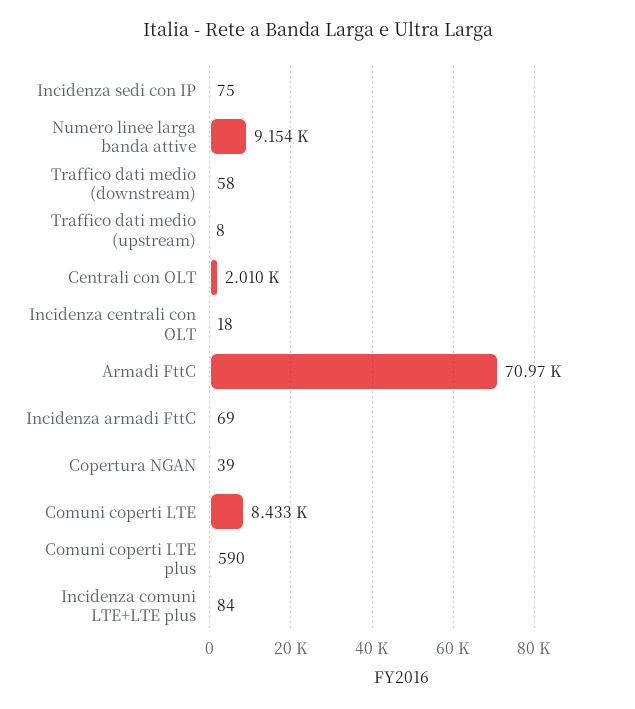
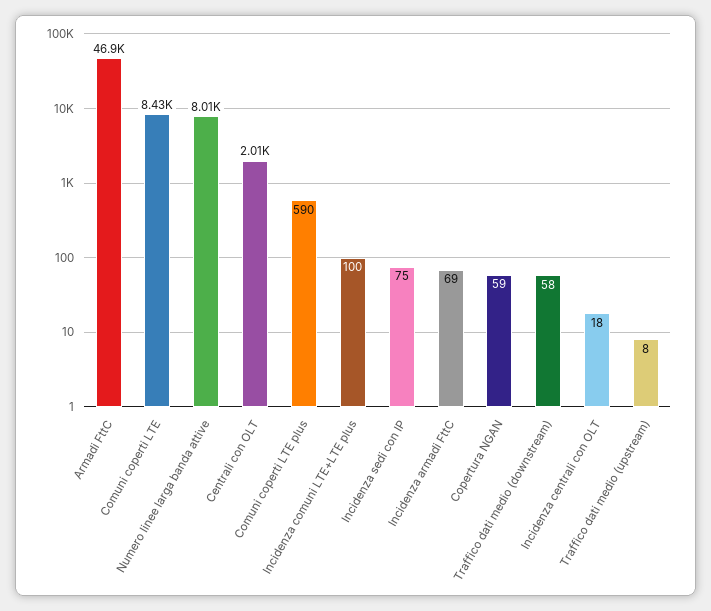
  {
    "Incidenza sedi con IP": 75,
-   "Numero linee larga banda attive": 9154,
+   "Numero linee larga banda attive": 8010,
    "Traffico dati medio (downstream)": 58,
    "Traffico dati medio (upstream)": 8,
    "Centrali con OLT": 2010,
    "Incidenza centrali con OLT": 18,
-   "Armadi FttC": 70970,
+   "Armadi FttC": 46900,
    "Incidenza armadi FttC": 69,
-   "Copertura NGAN": 39,
+   "Copertura NGAN": 59,
    "Comuni coperti LTE": 8433,
    "Comuni coperti LTE plus": 590,
-   "Incidenza comuni LTE+LTE plus": 84
+   "Incidenza comuni LTE+LTE plus": 100
  }

